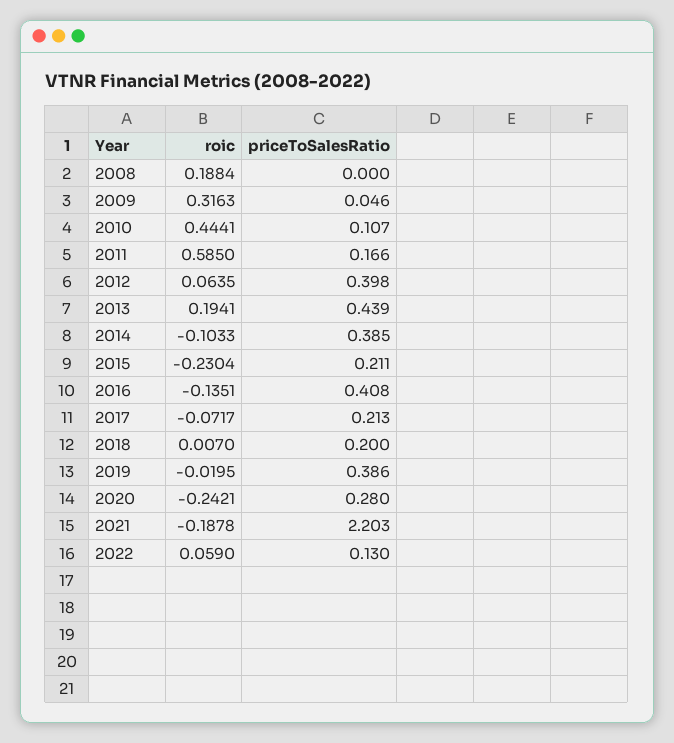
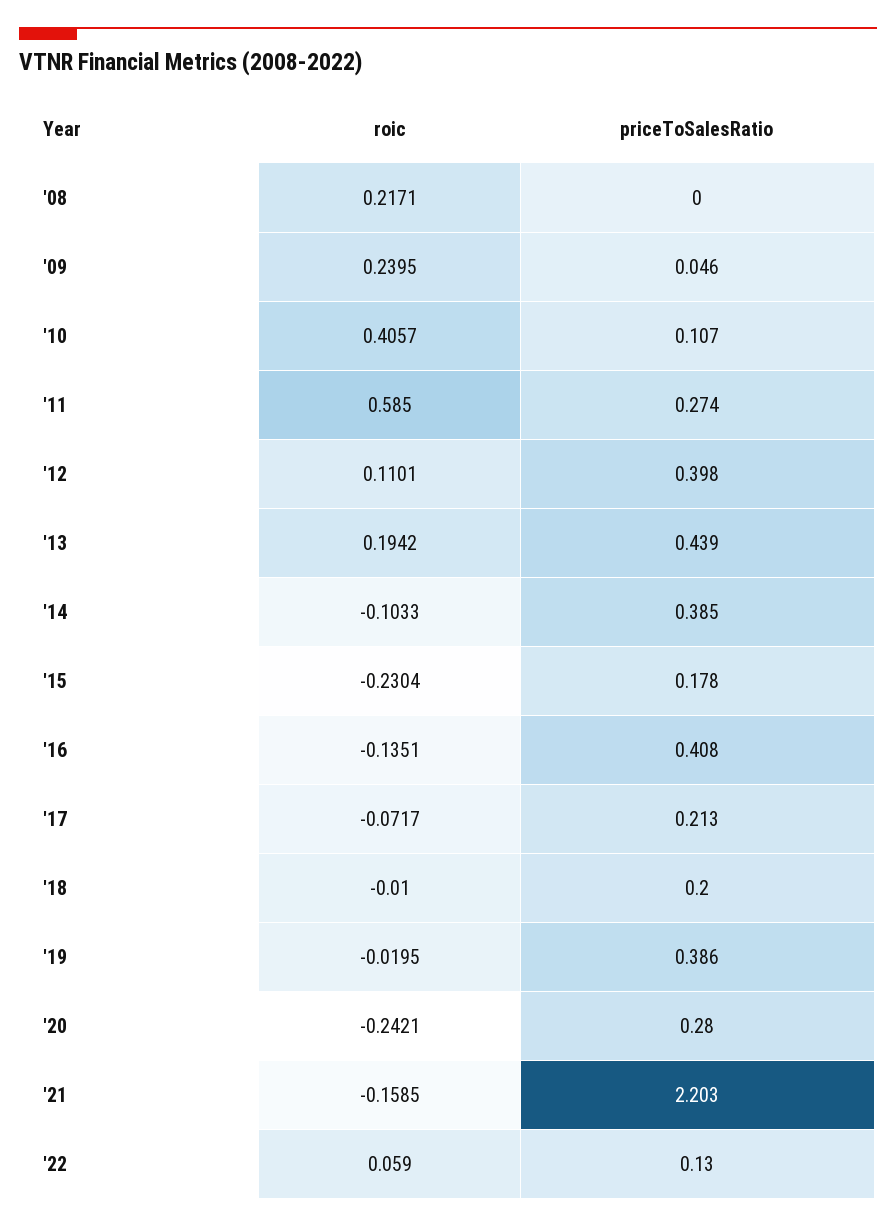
  {
    "roic": {
-     "2008": 0.1884,
+     "2008": 0.2171,
-     "2009": 0.3163,
+     "2009": 0.2395,
-     "2010": 0.4441,
+     "2010": 0.4057,
      "2011": 0.585,
-     "2012": 0.0635,
+     "2012": 0.1101,
-     "2013": 0.1941,
+     "2013": 0.1942,
      "2014": -0.1033,
      "2015": -0.2304,
      "2016": -0.1351,
      "2017": -0.0717,
-     "2018": 0.007,
+     "2018": -0.01,
      "2019": -0.0195,
      "2020": -0.2421,
-     "2021": -0.1878,
+     "2021": -0.1585,
      "2022": 0.059
    },
    "priceToSalesRatio": {
      "2008": 0,
      "2009": 0.046,
      "2010": 0.107,
-     "2011": 0.166,
+     "2011": 0.274,
      "2012": 0.398,
      "2013": 0.439,
      "2014": 0.385,
-     "2015": 0.211,
+     "2015": 0.178,
      "2016": 0.408,
      "2017": 0.213,
      "2018": 0.2,
      "2019": 0.386,
      "2020": 0.28,
      "2021": 2.203,
      "2022": 0.13
    }
  }

